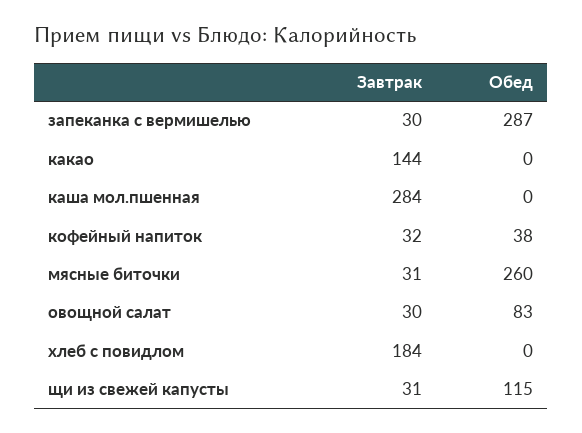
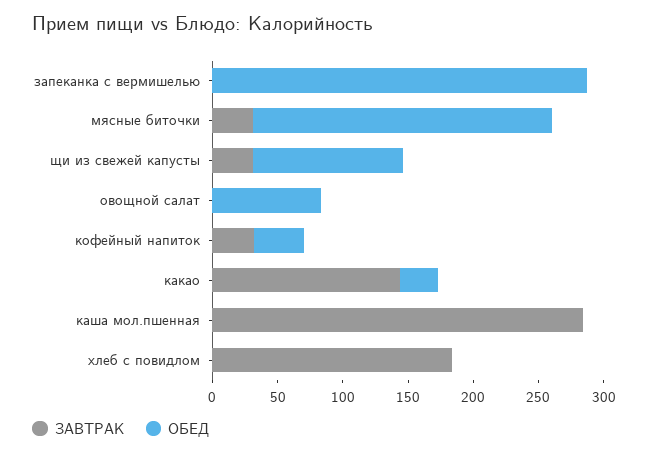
  {
    "Завтрак": {
-     "запеканка с вермишелью": 30,
+     "запеканка с вермишелью": 0,
      "какао": 144,
      "каша мол.пшенная": 284,
      "кофейный напиток": 32,
      "мясные биточки": 31,
-     "овощной салат": 30,
+     "овощной салат": 0,
      "хлеб с повидлом": 184,
      "щи из свежей капусты": 31
    },
    "Обед": {
      "запеканка с вермишелью": 287,
-     "какао": 0,
+     "какао": 30,
      "каша мол.пшенная": 0,
      "кофейный напиток": 38,
-     "мясные биточки": 260,
+     "мясные биточки": 230,
      "овощной салат": 83,
      "хлеб с повидлом": 0,
      "щи из свежей капусты": 115
    }
  }

